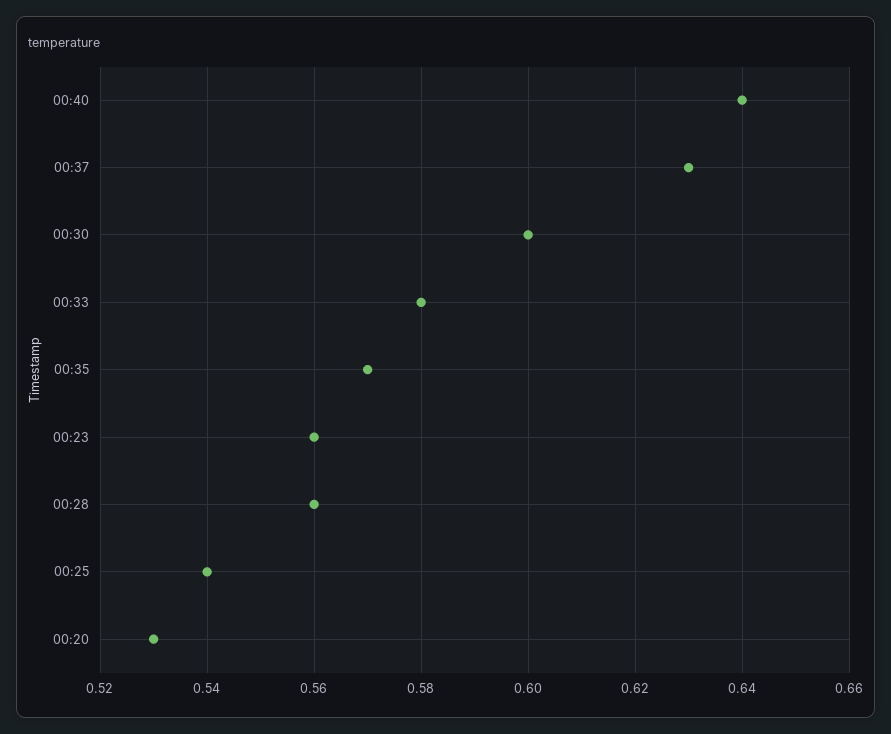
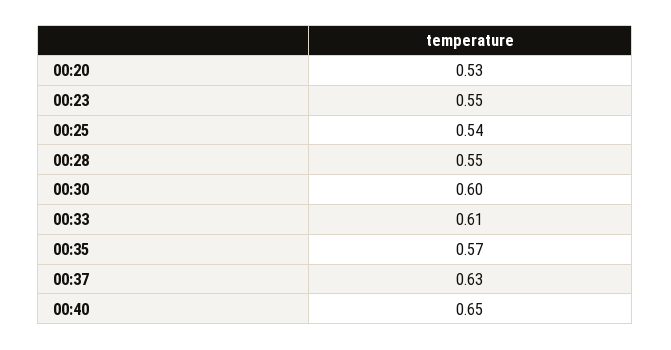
  {
-   "00:40": 0.64,
+   "00:40": 0.65,
    "00:37": 0.63,
    "00:30": 0.6,
-   "00:33": 0.58,
+   "00:33": 0.61,
    "00:35": 0.57,
-   "00:23": 0.56,
+   "00:23": 0.55,
-   "00:28": 0.56,
+   "00:28": 0.55,
    "00:25": 0.54,
    "00:20": 0.53
  }

